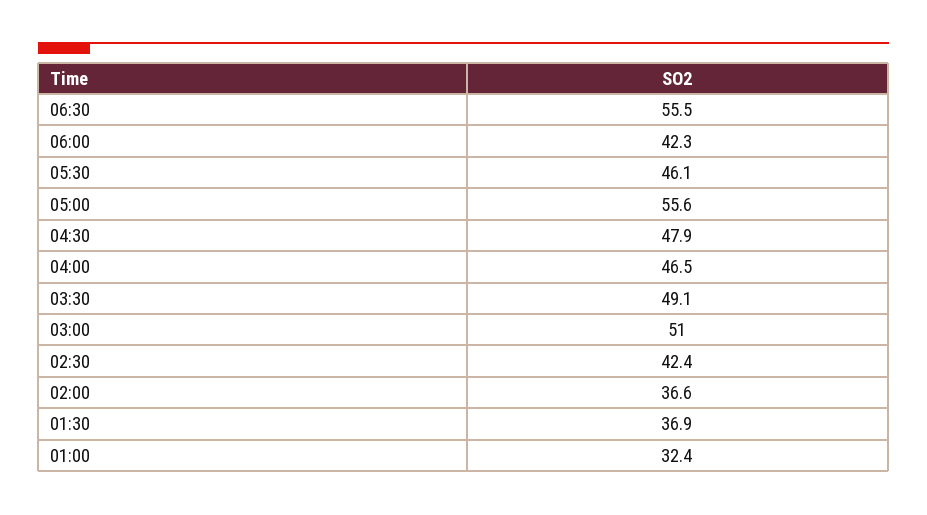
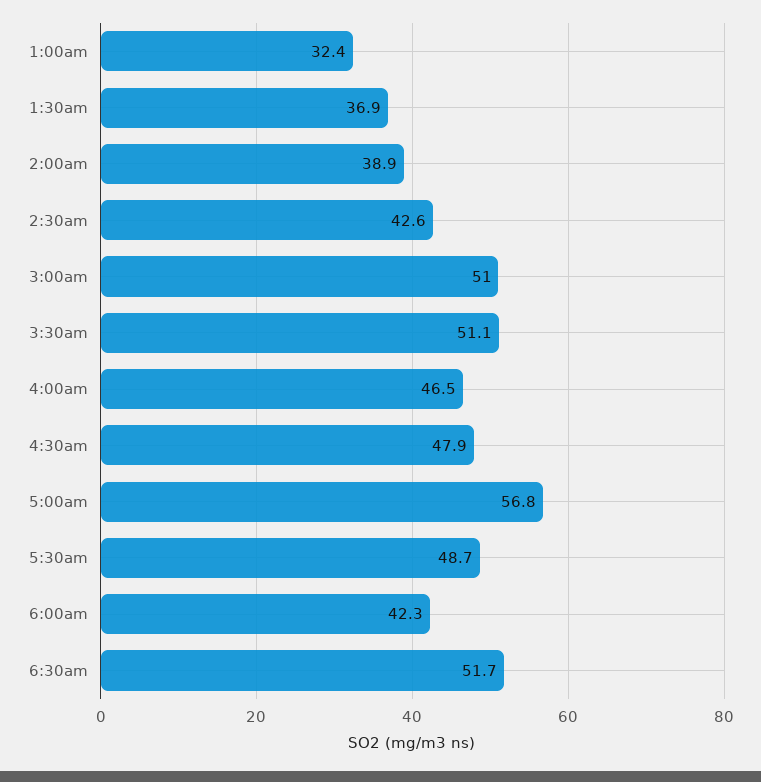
  {
-   "06:30": 55.5,
+   "06:30": 51.7,
    "06:00": 42.3,
-   "05:30": 46.1,
+   "05:30": 48.7,
-   "05:00": 55.6,
+   "05:00": 56.8,
    "04:30": 47.9,
    "04:00": 46.5,
-   "03:30": 49.1,
+   "03:30": 51.1,
    "03:00": 51,
-   "02:30": 42.4,
+   "02:30": 42.6,
-   "02:00": 36.6,
+   "02:00": 38.9,
    "01:30": 36.9,
    "01:00": 32.4
  }

